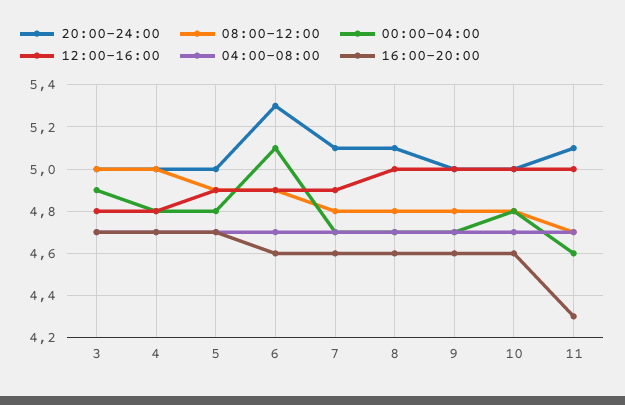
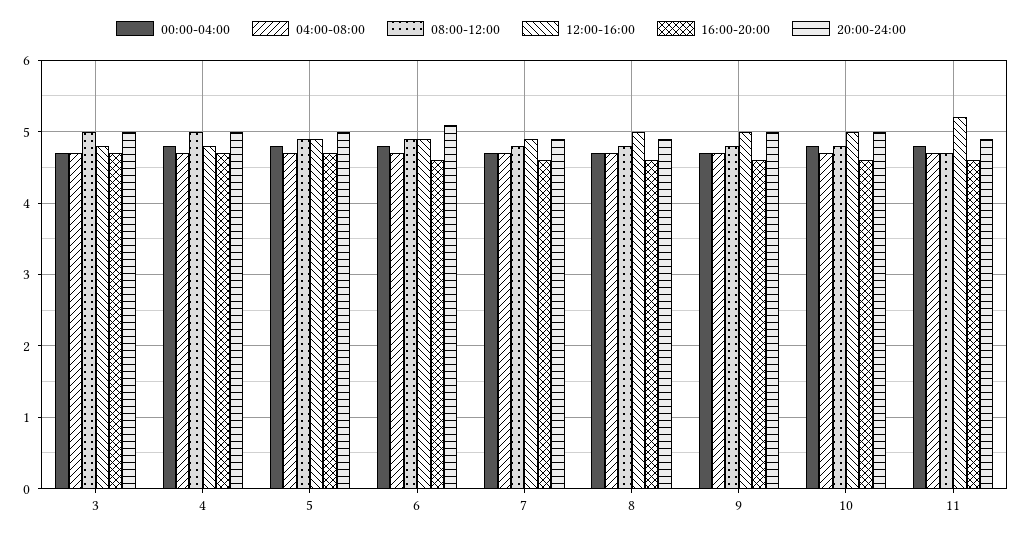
  {
    "20:00-24:00": {
      "3": 5,
      "4": 5,
      "5": 5,
-     "6": 5.3,
+     "6": 5.1,
-     "7": 5.1,
+     "7": 4.9,
-     "8": 5.1,
+     "8": 4.9,
      "9": 5,
      "10": 5,
-     "11": 5.1
+     "11": 4.9
    },
    "08:00-12:00": {
      "3": 5,
      "4": 5,
      "5": 4.9,
      "6": 4.9,
      "7": 4.8,
      "8": 4.8,
      "9": 4.8,
      "10": 4.8,
      "11": 4.7
    },
    "00:00-04:00": {
-     "3": 4.9,
+     "3": 4.7,
      "4": 4.8,
      "5": 4.8,
-     "6": 5.1,
+     "6": 4.8,
      "7": 4.7,
      "8": 4.7,
      "9": 4.7,
      "10": 4.8,
-     "11": 4.6
+     "11": 4.8
    },
    "12:00-16:00": {
      "3": 4.8,
      "4": 4.8,
      "5": 4.9,
      "6": 4.9,
      "7": 4.9,
      "8": 5,
      "9": 5,
      "10": 5,
-     "11": 5
+     "11": 5.2
    },
    "04:00-08:00": {
      "3": 4.7,
      "4": 4.7,
      "5": 4.7,
      "6": 4.7,
      "7": 4.7,
      "8": 4.7,
      "9": 4.7,
      "10": 4.7,
      "11": 4.7
    },
    "16:00-20:00": {
      "3": 4.7,
      "4": 4.7,
      "5": 4.7,
      "6": 4.6,
      "7": 4.6,
      "8": 4.6,
      "9": 4.6,
      "10": 4.6,
-     "11": 4.3
+     "11": 4.6
    }
  }

